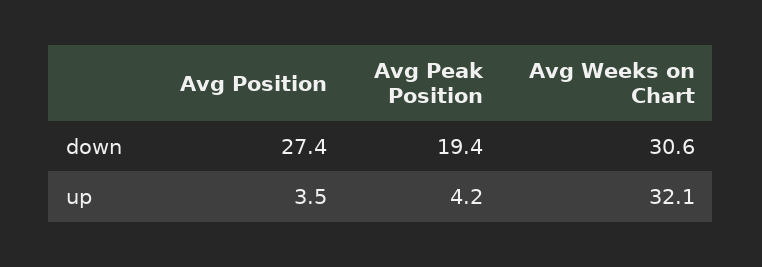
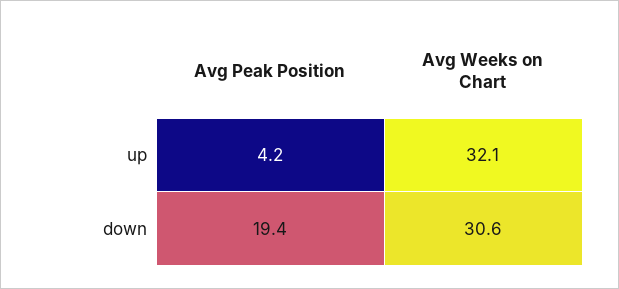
  {
-   "Avg Position": {
-     "down": 27.4,
-     "up": 3.5
-   },
    "Avg Peak Position": {
      "down": 19.4,
      "up": 4.2
    },
    "Avg Weeks on Chart": {
      "down": 30.6,
      "up": 32.1
    }
  }

